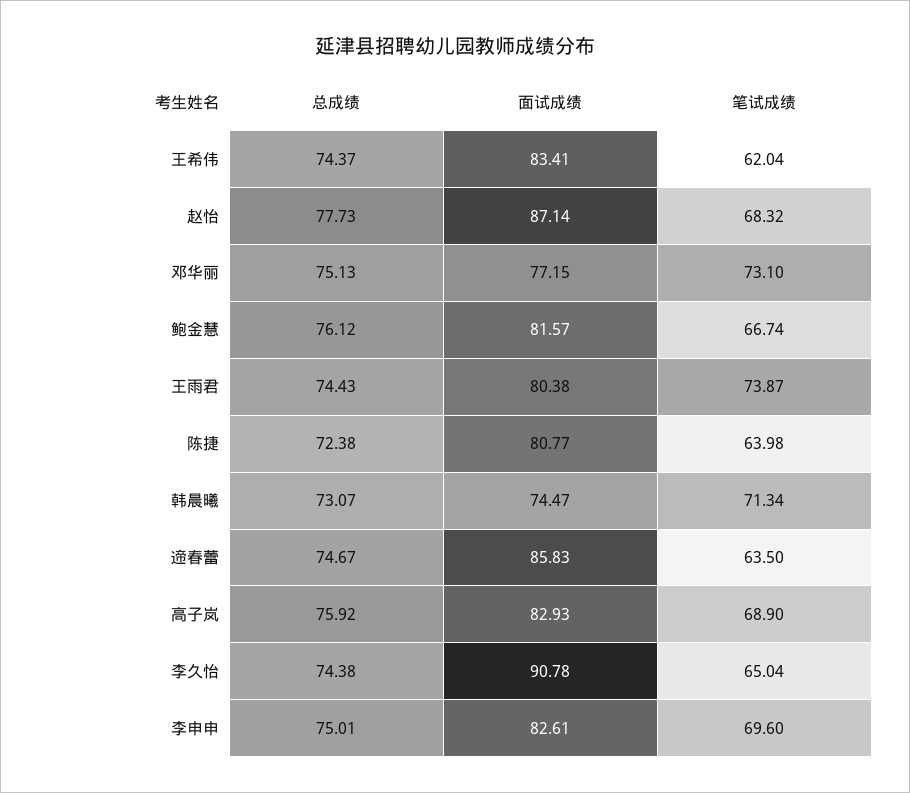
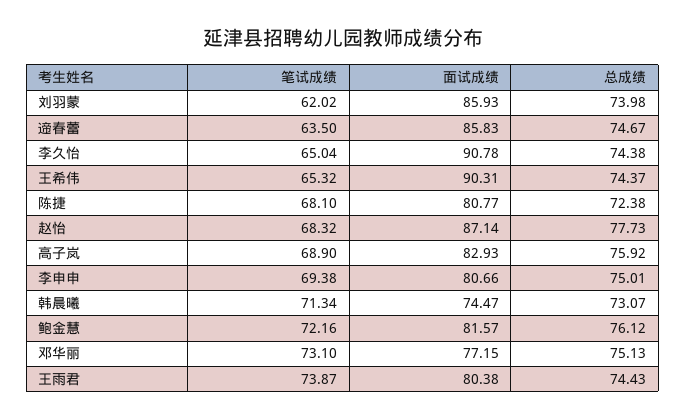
  {
    "总成绩": {
      "王希伟": 74.37,
      "赵怡": 77.73,
      "邓华丽": 75.13,
      "鲍金慧": 76.12,
      "王雨君": 74.43,
      "陈捷": 72.38,
      "韩晨曦": 73.07,
      "遆春蕾": 74.67,
      "高子岚": 75.92,
      "李久怡": 74.38,
-     "李申申": 75.01
+     "李申申": 75.01,
+     "刘羽蒙": 73.98
    },
    "面试成绩": {
-     "王希伟": 83.41,
+     "王希伟": 90.31,
      "赵怡": 87.14,
      "邓华丽": 77.15,
      "鲍金慧": 81.57,
      "王雨君": 80.38,
      "陈捷": 80.77,
      "韩晨曦": 74.47,
      "遆春蕾": 85.83,
      "高子岚": 82.93,
      "李久怡": 90.78,
-     "李申申": 82.61
+     "李申申": 80.66,
+     "刘羽蒙": 85.93
    },
    "笔试成绩": {
-     "王希伟": 62.04,
+     "王希伟": 65.32,
      "赵怡": 68.32,
      "邓华丽": 73.1,
-     "鲍金慧": 66.74,
+     "鲍金慧": 72.16,
      "王雨君": 73.87,
-     "陈捷": 63.98,
+     "陈捷": 68.1,
      "韩晨曦": 71.34,
      "遆春蕾": 63.5,
      "高子岚": 68.9,
      "李久怡": 65.04,
-     "李申申": 69.6
+     "李申申": 69.38,
+     "刘羽蒙": 62.02
    }
  }

